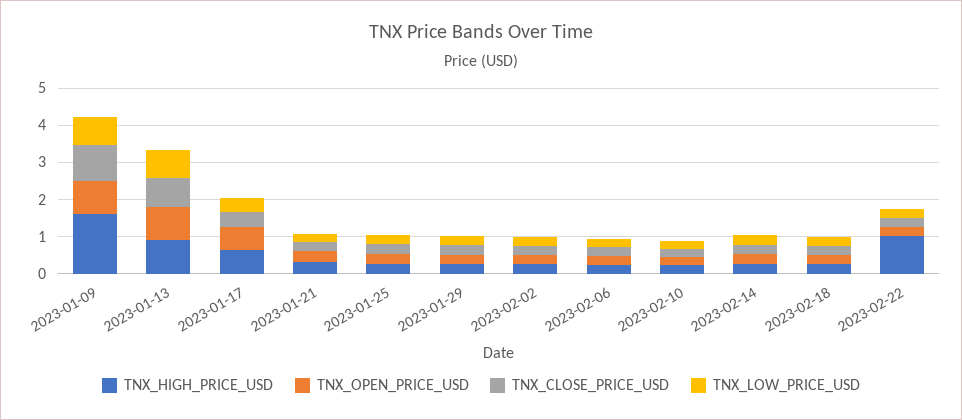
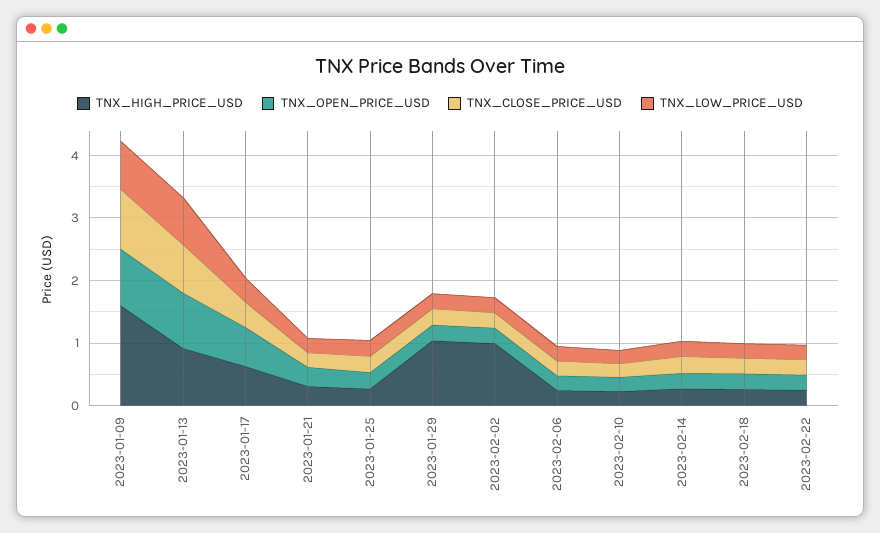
  {
    "TNX_HIGH_PRICE_USD": {
      "2023-01-09": 1.6,
      "2023-01-13": 1,
      "2023-01-17": 0.6,
      "2023-01-21": 0.4,
      "2023-01-25": 0.2,
-     "2023-01-29": 0.25,
+     "2023-01-29": 1,
-     "2023-02-02": 0.25,
+     "2023-02-02": 1,
      "2023-02-06": 0.2,
      "2023-02-10": 0.2,
      "2023-02-14": 0.2,
      "2023-02-18": 0.2,
-     "2023-02-22": 1
+     "2023-02-22": 0.2
    },
    "TNX_OPEN_PRICE_USD": {
      "2023-01-09": 1,
      "2023-01-13": 0.8,
      "2023-01-17": 0.6,
      "2023-01-21": 0.4,
      "2023-01-25": 0.2,
      "2023-01-29": 0.2,
      "2023-02-02": 0.2,
      "2023-02-06": 0.2,
      "2023-02-10": 0.2,
      "2023-02-14": 0.2,
      "2023-02-18": 0.2,
      "2023-02-22": 0.2
    },
    "TNX_CLOSE_PRICE_USD": {
      "2023-01-09": 1,
      "2023-01-13": 0.8,
      "2023-01-17": 0.4,
      "2023-01-21": 0.2,
      "2023-01-25": 0.2,
      "2023-01-29": 0.2,
      "2023-02-02": 0.2,
      "2023-02-06": 0.2,
      "2023-02-10": 0.2,
      "2023-02-14": 0.2,
      "2023-02-18": 0.2,
      "2023-02-22": 0.2
    },
    "TNX_LOW_PRICE_USD": {
      "2023-01-09": 0.8,
      "2023-01-13": 0.8,
      "2023-01-17": 0.4,
      "2023-01-21": 0.2,
      "2023-01-25": 0.2,
      "2023-01-29": 0.2,
      "2023-02-02": 0.2,
      "2023-02-06": 0.2,
      "2023-02-10": 0.2,
      "2023-02-14": 0.2,
      "2023-02-18": 0.2,
      "2023-02-22": 0.2
    }
  }

